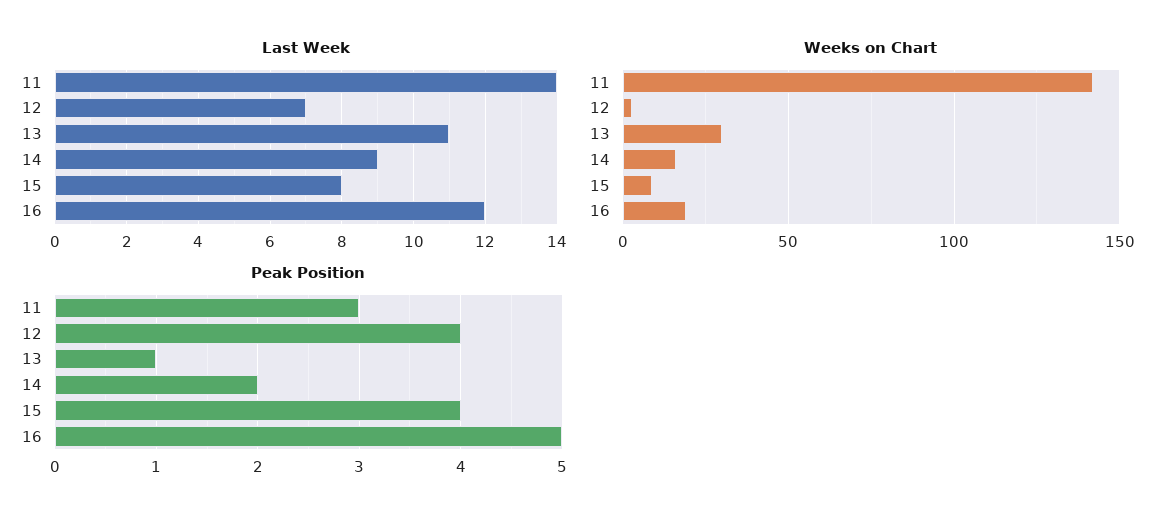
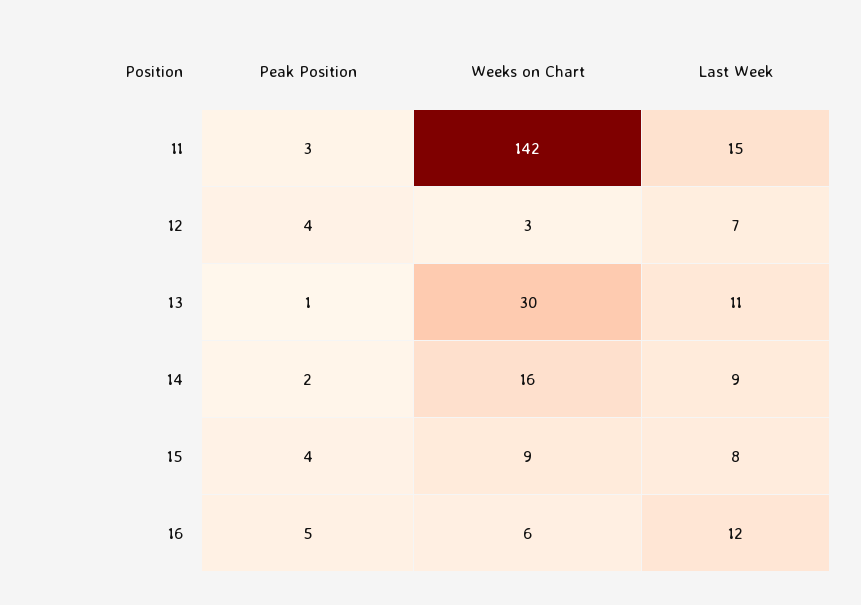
  {
    "Last Week": {
-     "11": 14,
+     "11": 15,
      "12": 7,
      "13": 11,
      "14": 9,
      "15": 8,
      "16": 12
    },
    "Weeks on Chart": {
      "11": 142,
      "12": 3,
      "13": 30,
      "14": 16,
      "15": 9,
-     "16": 20
+     "16": 6
    },
    "Peak Position": {
      "11": 3,
      "12": 4,
      "13": 1,
      "14": 2,
      "15": 4,
      "16": 5
    }
  }

